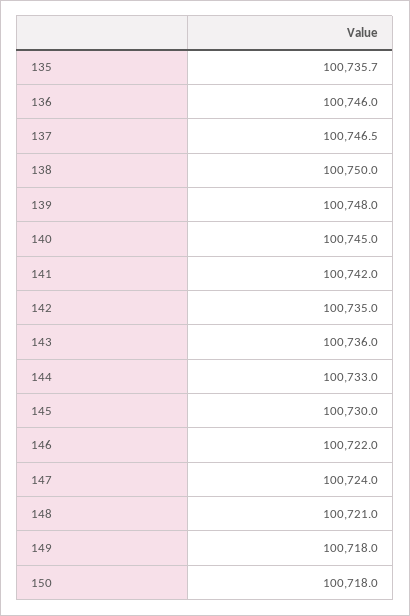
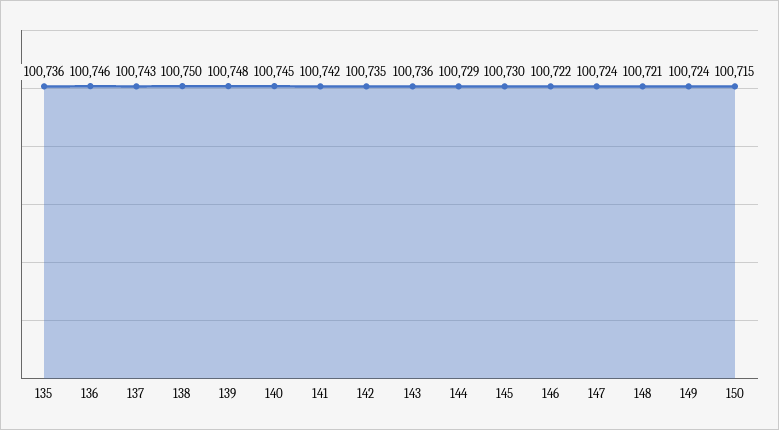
  {
    "135": 100735.7,
    "136": 100746,
-   "137": 100746.5,
+   "137": 100743,
    "138": 100750,
    "139": 100748,
    "140": 100745,
    "141": 100742,
    "142": 100735,
    "143": 100736,
-   "144": 100733,
+   "144": 100729,
    "145": 100730,
    "146": 100722,
    "147": 100724,
    "148": 100721,
-   "149": 100718,
+   "149": 100724,
-   "150": 100718
+   "150": 100715
  }

